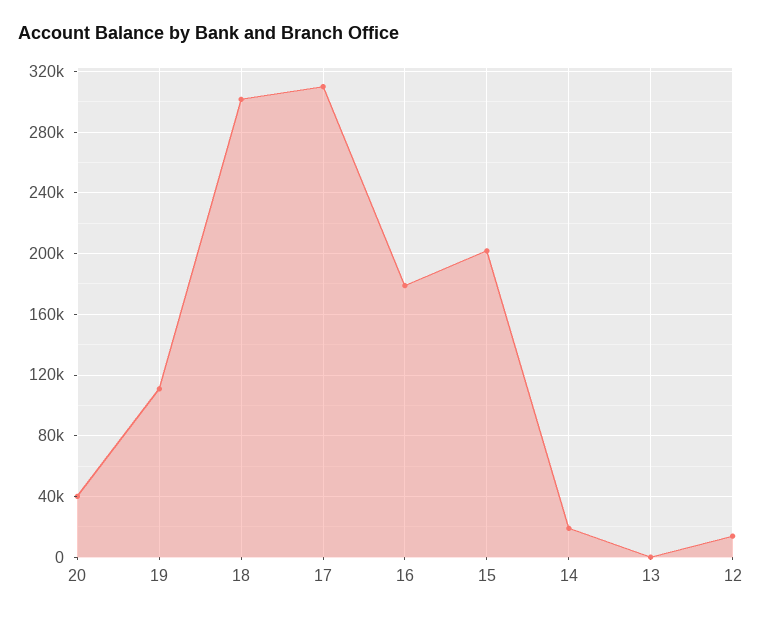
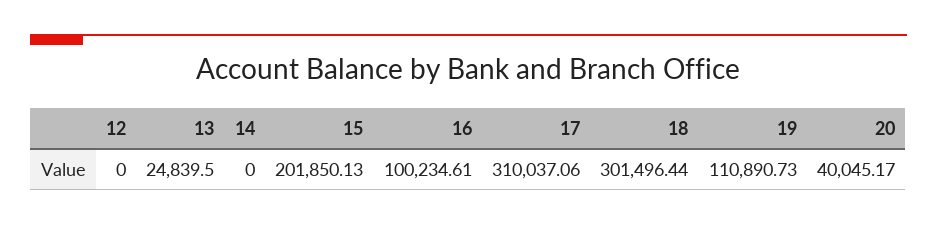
  {
    "20": 40045.17,
    "19": 110890.73,
    "18": 301496.44,
    "17": 310037.06,
-   "16": 180000,
+   "16": 100234.61,
    "15": 201850.13,
-   "14": 20000,
+   "14": 0,
-   "13": 0,
+   "13": 24839.5,
-   "12": 15000
+   "12": 0
  }

